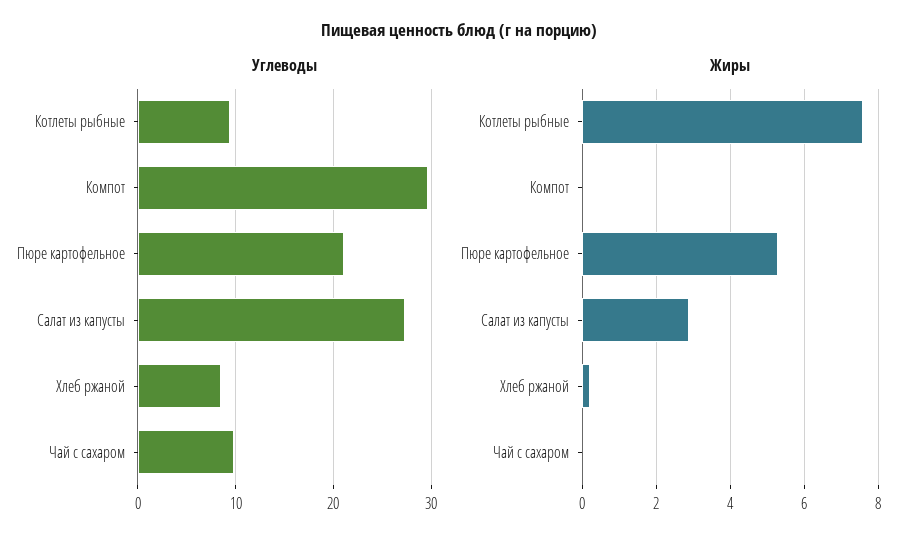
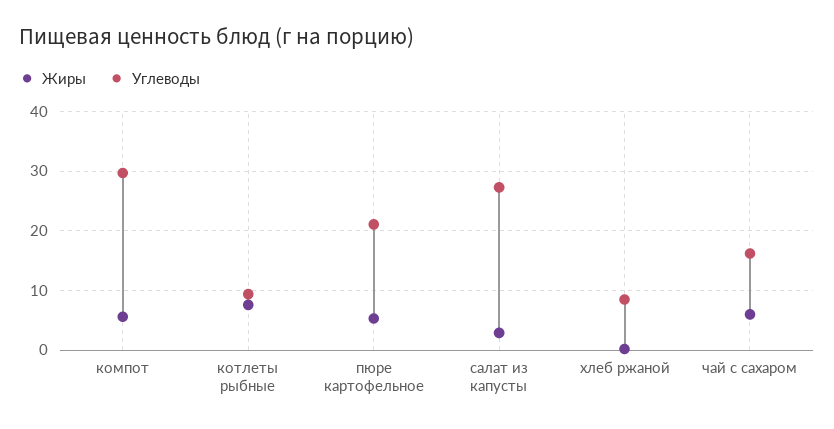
  {
    "Углеводы": {
      "Котлеты рыбные": 9,
      "Компот": 30,
      "Пюре картофельное": 21,
      "Салат из капусты": 27,
      "Хлеб ржаной": 9,
-     "Чай с сахаром": 10
+     "Чай с сахаром": 16
    },
    "Жиры": {
      "Котлеты рыбные": 7.5,
-     "Компот": 0,
+     "Компот": 6,
      "Пюре картофельное": 5.5,
      "Салат из капусты": 3,
      "Хлеб ржаной": 0,
-     "Чай с сахаром": 0
+     "Чай с сахаром": 6
    }
  }

